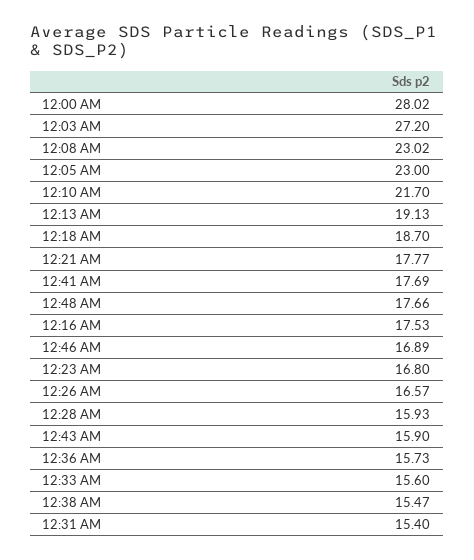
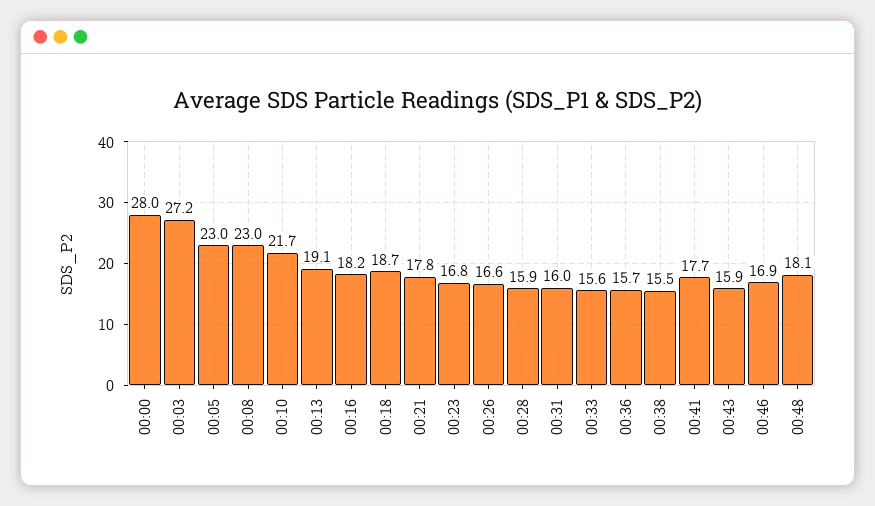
  {
    "12:00 AM": 28.02,
    "12:03 AM": 27.2,
    "12:08 AM": 23.02,
    "12:05 AM": 23,
    "12:10 AM": 21.7,
    "12:13 AM": 19.13,
    "12:18 AM": 18.7,
    "12:21 AM": 17.77,
    "12:41 AM": 17.69,
-   "12:48 AM": 17.66,
+   "12:48 AM": 18.1,
-   "12:16 AM": 17.53,
+   "12:16 AM": 18.2,
    "12:46 AM": 16.89,
    "12:23 AM": 16.8,
    "12:26 AM": 16.57,
    "12:28 AM": 15.93,
    "12:43 AM": 15.9,
    "12:36 AM": 15.73,
    "12:33 AM": 15.6,
    "12:38 AM": 15.47,
-   "12:31 AM": 15.4
+   "12:31 AM": 16
  }

